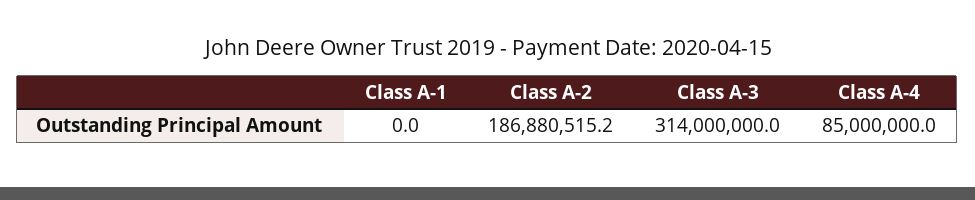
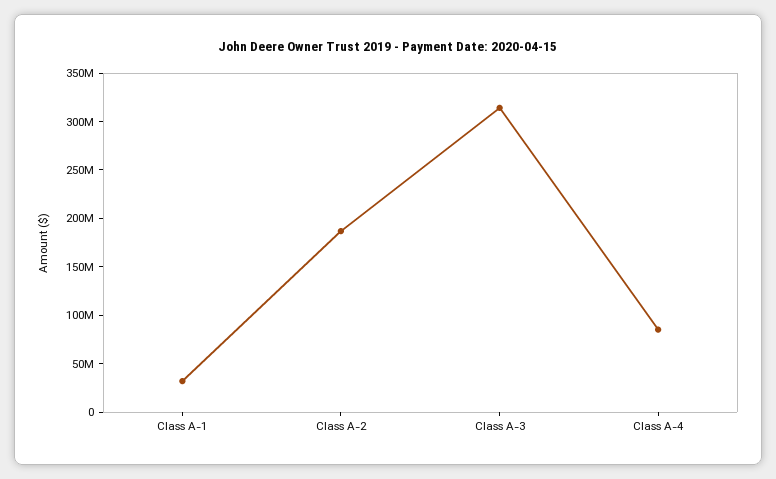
  {
-   "Class A-1": 0,
+   "Class A-1": 30000000,
    "Class A-2": 186880515.2,
    "Class A-3": 314000000,
    "Class A-4": 85000000
  }

